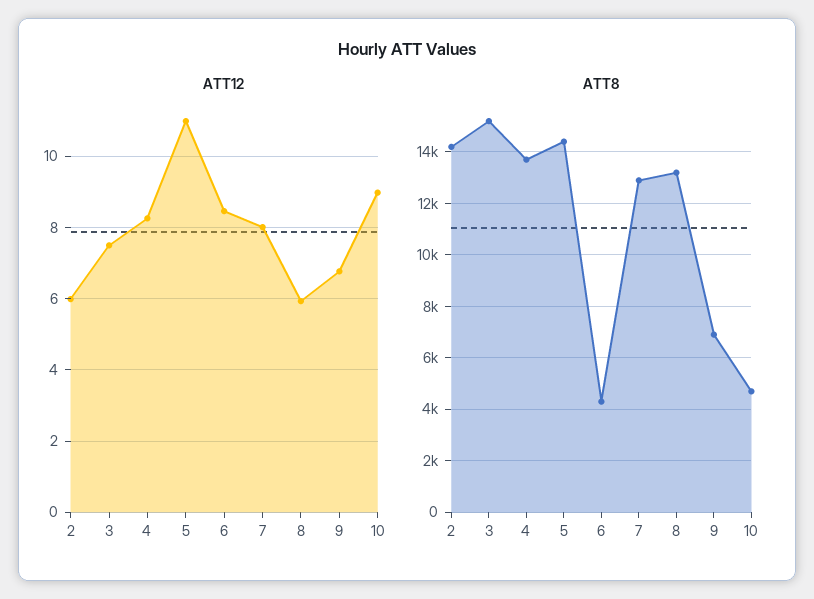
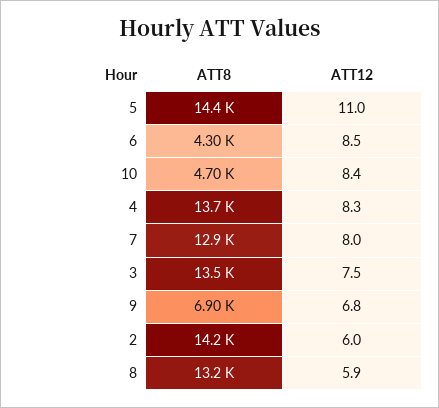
  {
    "ATT12": {
      "2": 6,
      "3": 7.5,
      "4": 8.3,
      "5": 11,
      "6": 8.5,
      "7": 8,
      "8": 5.9,
      "9": 6.8,
-     "10": 9
+     "10": 8.4
    },
    "ATT8": {
      "2": 14200,
-     "3": 15250,
+     "3": 13500,
      "4": 13700,
      "5": 14400,
      "6": 4300,
      "7": 12900,
      "8": 13200,
      "9": 6900,
      "10": 4700
    }
  }

